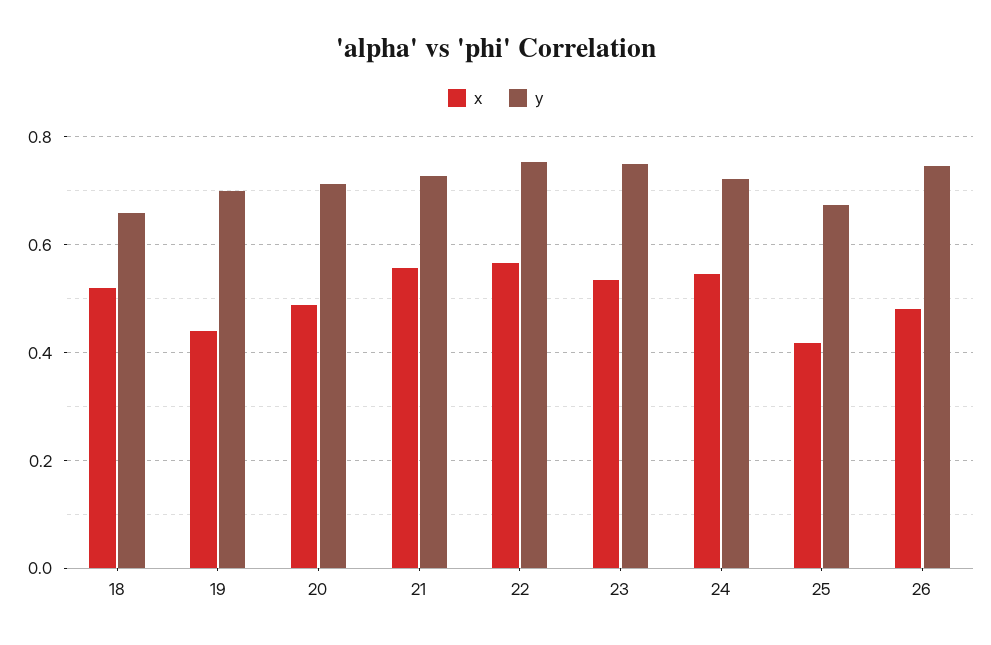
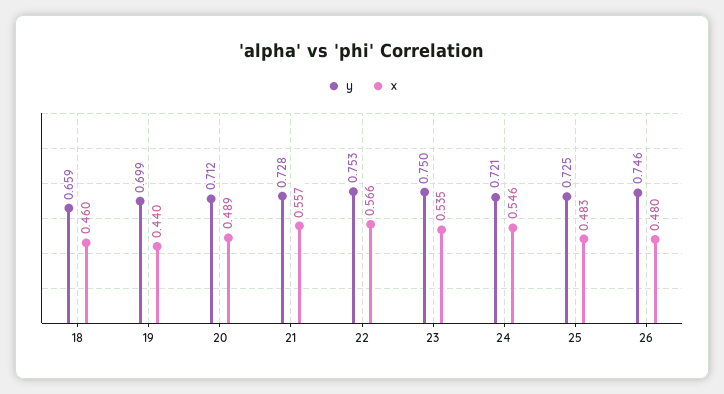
  {
    "x": {
-     "18": 0.52,
+     "18": 0.46,
      "19": 0.44,
      "20": 0.489,
      "21": 0.557,
      "22": 0.566,
      "23": 0.535,
      "24": 0.546,
-     "25": 0.42,
+     "25": 0.483,
      "26": 0.48
    },
    "y": {
      "18": 0.659,
      "19": 0.699,
      "20": 0.712,
      "21": 0.728,
      "22": 0.753,
      "23": 0.75,
      "24": 0.721,
-     "25": 0.68,
+     "25": 0.725,
      "26": 0.746
    }
  }

